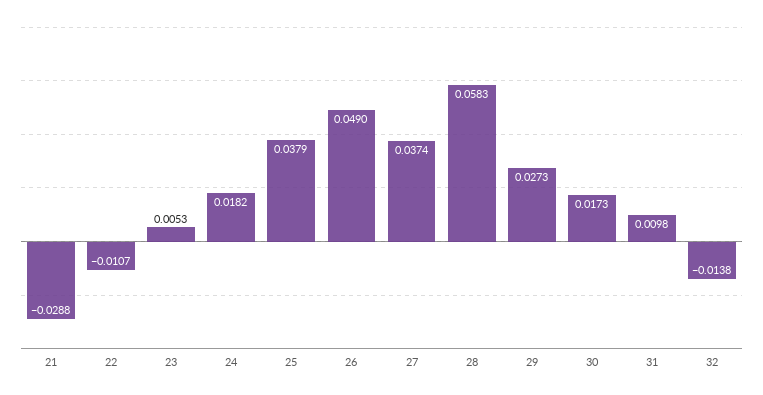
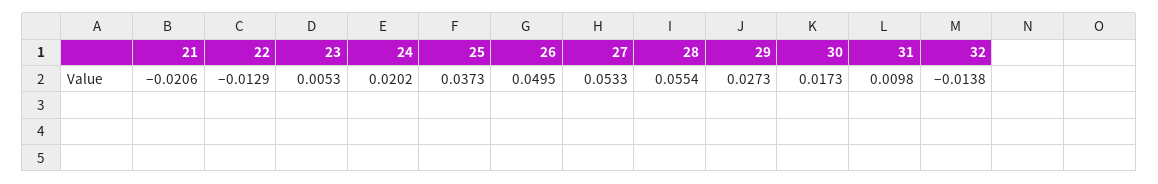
  {
-   "21": -0.0288,
+   "21": -0.0206,
-   "22": -0.0107,
+   "22": -0.0129,
    "23": 0.0053,
-   "24": 0.0182,
+   "24": 0.0202,
-   "25": 0.0379,
+   "25": 0.0373,
-   "26": 0.049,
+   "26": 0.0495,
-   "27": 0.0374,
+   "27": 0.0533,
-   "28": 0.0583,
+   "28": 0.0554,
    "29": 0.0273,
    "30": 0.0173,
    "31": 0.0098,
    "32": -0.0138
  }

